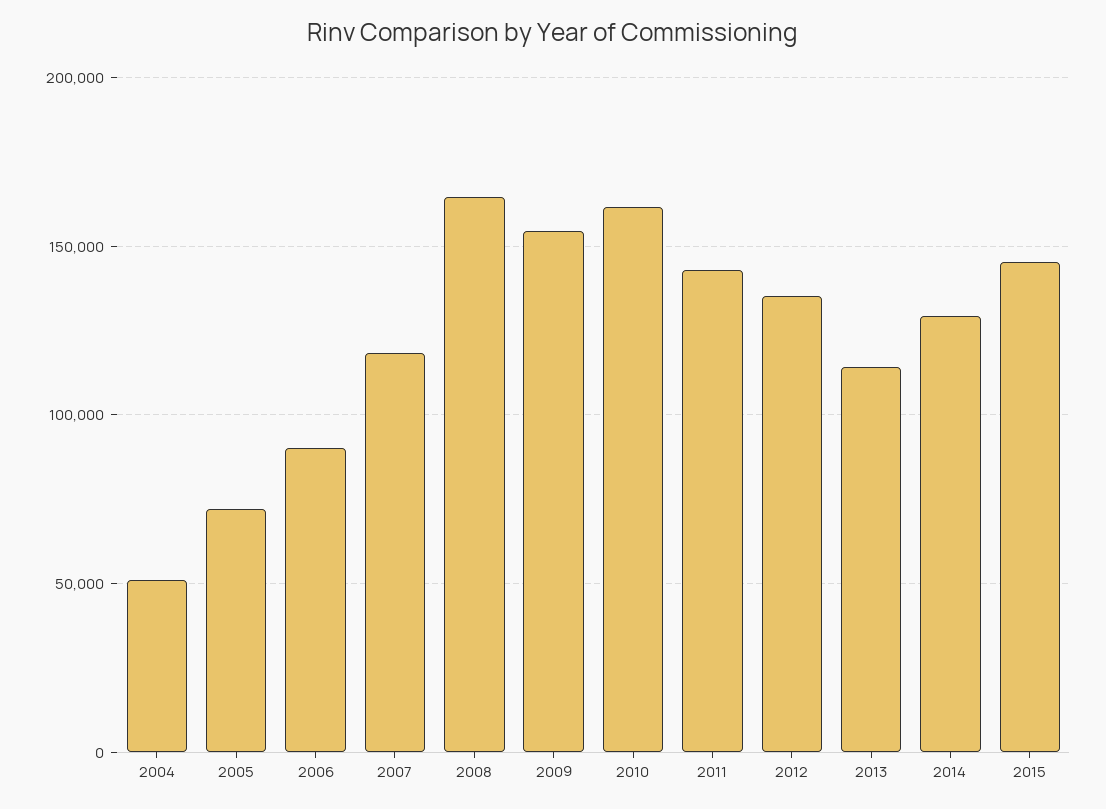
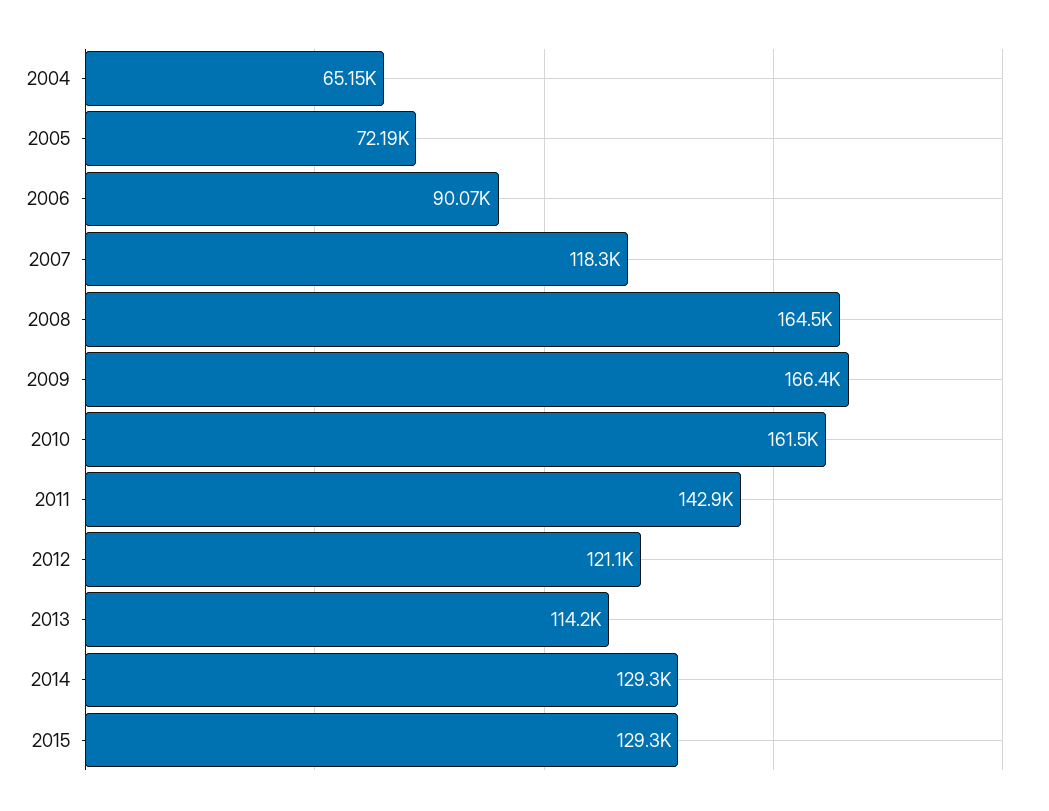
  {
-   "2004": 50000,
+   "2004": 65150,
    "2005": 72190,
    "2006": 90070,
    "2007": 118300,
    "2008": 164500,
-   "2009": 155000,
+   "2009": 166400,
    "2010": 161500,
    "2011": 142900,
-   "2012": 135000,
+   "2012": 121100,
    "2013": 114200,
    "2014": 129300,
-   "2015": 145000
+   "2015": 129300
  }

